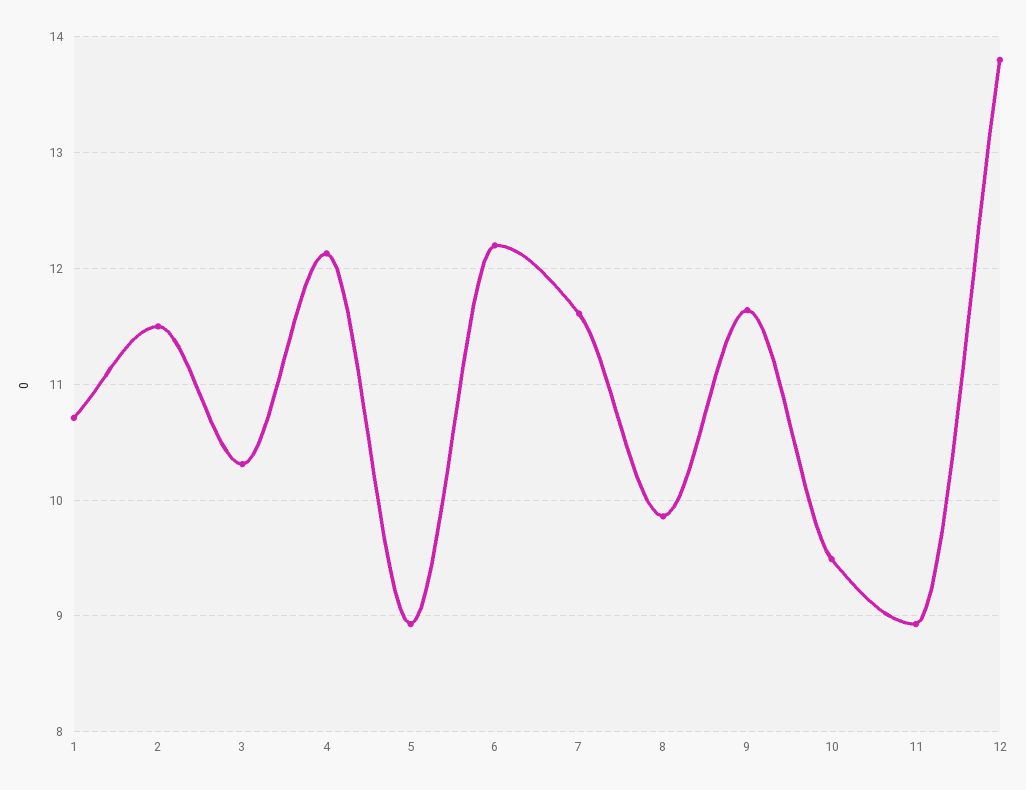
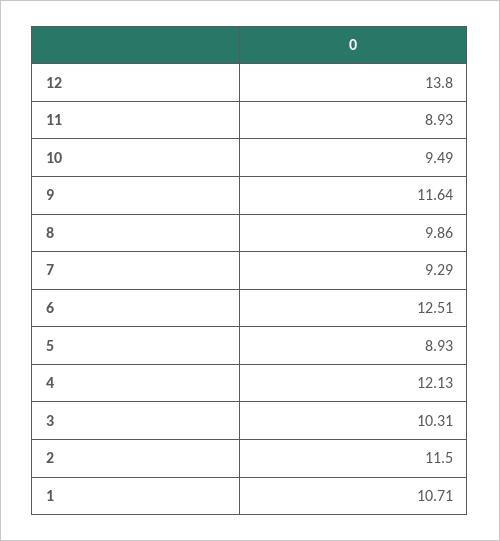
  {
    "1": 10.71,
    "2": 11.5,
    "3": 10.31,
    "4": 12.13,
    "5": 8.93,
-   "6": 12.2,
+   "6": 12.51,
-   "7": 11.6,
+   "7": 9.29,
    "8": 9.86,
    "9": 11.64,
    "10": 9.49,
    "11": 8.93,
    "12": 13.8
  }

